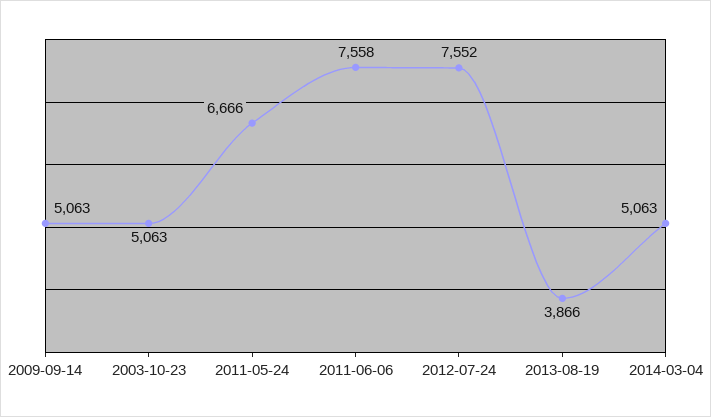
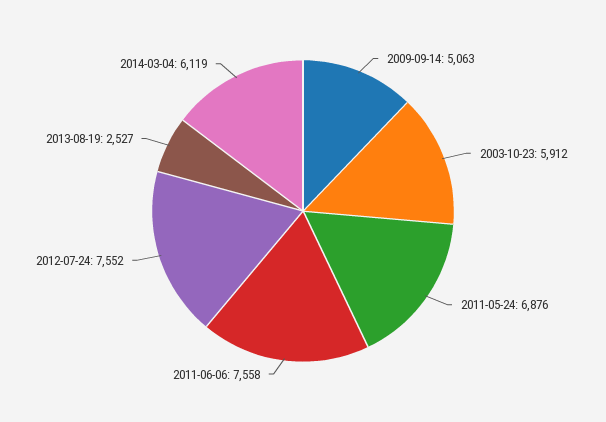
  {
    "2009-09-14": 5063,
-   "2003-10-23": 5063,
+   "2003-10-23": 5912,
-   "2011-05-24": 6666,
+   "2011-05-24": 6876,
    "2011-06-06": 7558,
    "2012-07-24": 7552,
-   "2013-08-19": 3866,
+   "2013-08-19": 2527,
-   "2014-03-04": 5063
+   "2014-03-04": 6119
  }

